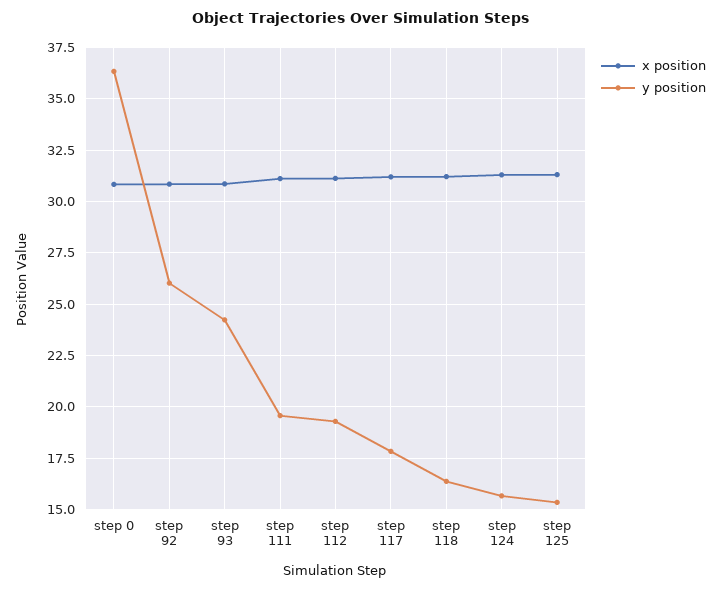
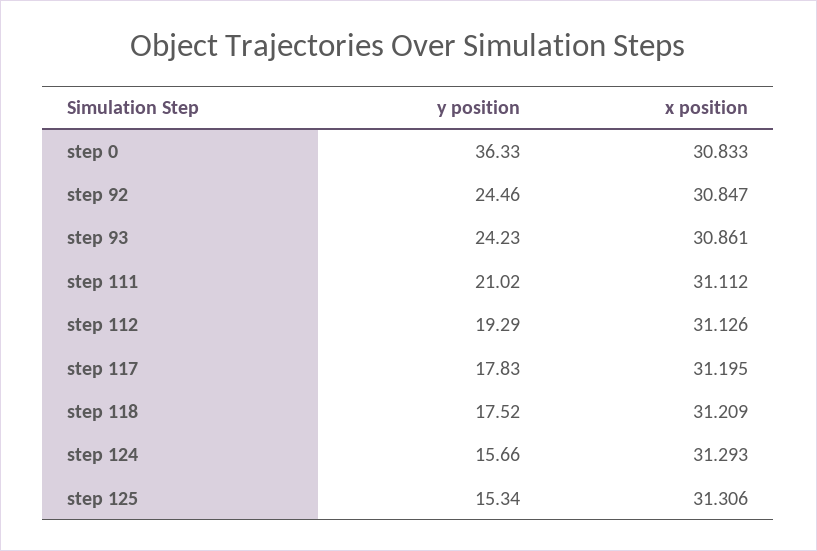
  {
    "x position": {
      "step 0": 30.833,
      "step 92": 30.847,
      "step 93": 30.861,
      "step 111": 31.112,
      "step 112": 31.126,
      "step 117": 31.195,
      "step 118": 31.209,
      "step 124": 31.293,
      "step 125": 31.306
    },
    "y position": {
      "step 0": 36.33,
-     "step 92": 26,
+     "step 92": 24.46,
      "step 93": 24.23,
-     "step 111": 19.5,
+     "step 111": 21.02,
      "step 112": 19.29,
      "step 117": 17.83,
-     "step 118": 16.5,
+     "step 118": 17.52,
      "step 124": 15.66,
      "step 125": 15.34
    }
  }

